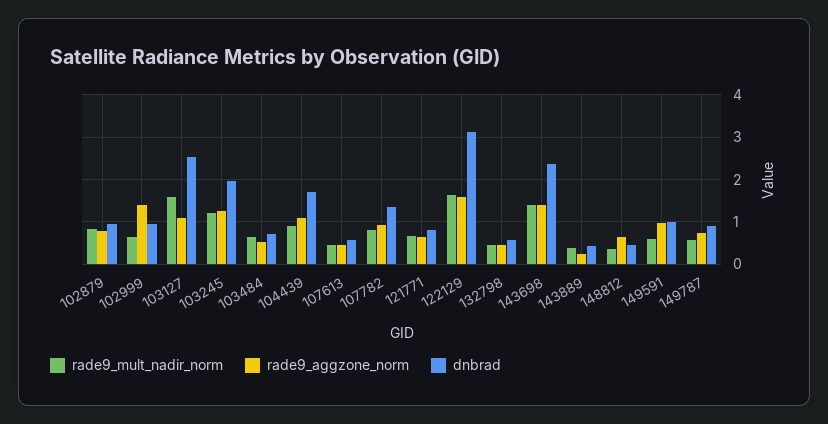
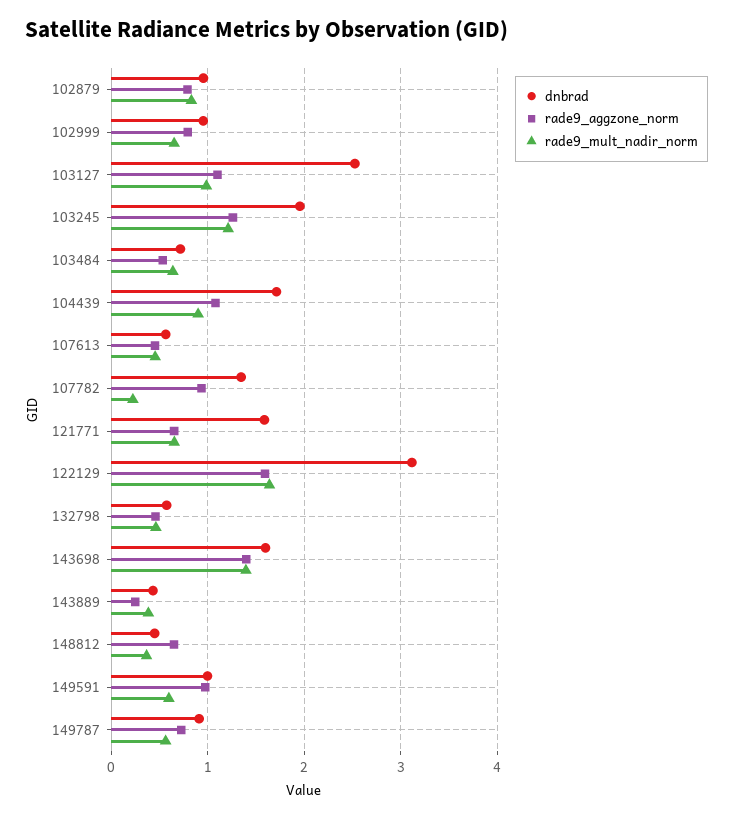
  {
    "rade9_mult_nadir_norm": {
      "102879": 0.8,
      "102999": 0.7,
-     "103127": 1.6,
+     "103127": 1,
      "103245": 1.2,
      "103484": 0.6,
      "104439": 0.9,
      "107613": 0.5,
-     "107782": 0.8,
+     "107782": 0.2,
      "121771": 0.7,
      "122129": 1.6,
      "132798": 0.5,
      "143698": 1.4,
      "143889": 0.4,
      "148812": 0.4,
      "149591": 0.6,
      "149787": 0.6
    },
    "rade9_aggzone_norm": {
      "102879": 0.8,
-     "102999": 1.4,
+     "102999": 0.8,
      "103127": 1.1,
      "103245": 1.3,
      "103484": 0.5,
      "104439": 1.1,
      "107613": 0.5,
      "107782": 0.9,
      "121771": 0.7,
      "122129": 1.6,
      "132798": 0.5,
      "143698": 1.4,
      "143889": 0.3,
      "148812": 0.7,
      "149591": 1,
      "149787": 0.7
    },
    "dnbrad": {
      "102879": 1,
      "102999": 1,
      "103127": 2.5,
      "103245": 2,
      "103484": 0.7,
      "104439": 1.7,
      "107613": 0.6,
      "107782": 1.3,
-     "121771": 0.8,
+     "121771": 1.6,
      "122129": 3.1,
      "132798": 0.6,
-     "143698": 2.4,
+     "143698": 1.6,
      "143889": 0.4,
      "148812": 0.5,
      "149591": 1,
      "149787": 0.9
    }
  }

